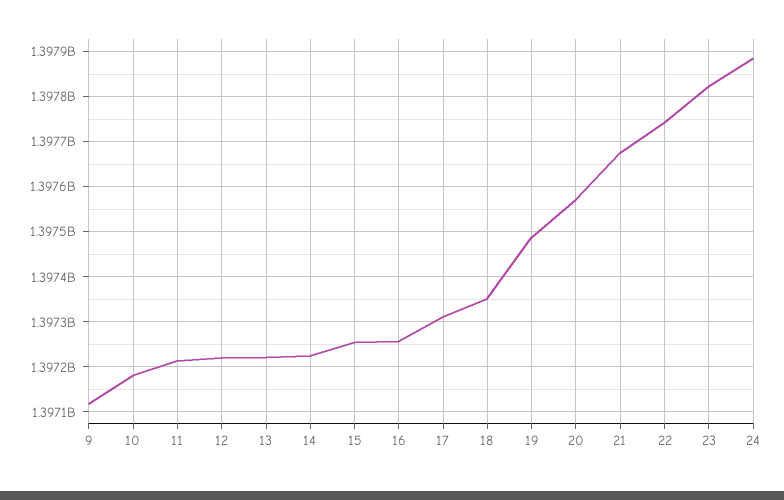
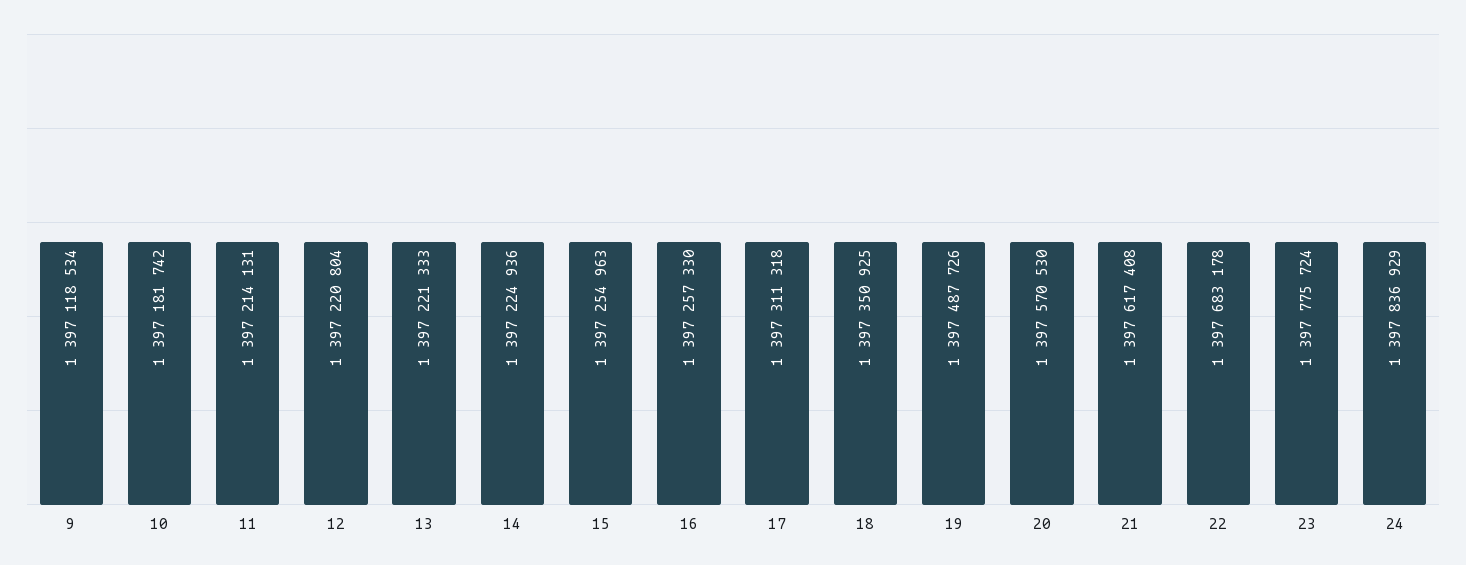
  {
    "9": 1397118534,
    "10": 1397181742,
    "11": 1397214131,
    "12": 1397220804,
    "13": 1397221333,
    "14": 1397224936,
    "15": 1397254963,
    "16": 1397257330,
    "17": 1397311318,
    "18": 1397350925,
    "19": 1397487726,
    "20": 1397570530,
-   "21": 1397680000,
+   "21": 1397617408,
-   "22": 1397740000,
+   "22": 1397683178,
-   "23": 1397820000,
+   "23": 1397775724,
-   "24": 1397880000
+   "24": 1397836929
  }

